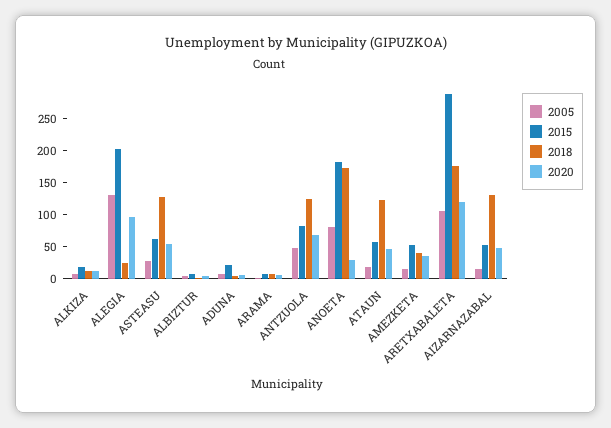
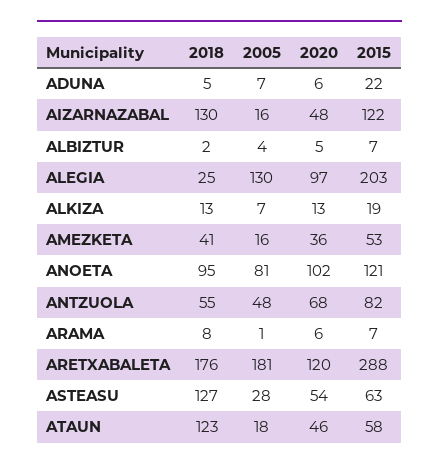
  {
    "2005": {
      "ALKIZA": 7,
      "ALEGIA": 130,
      "ASTEASU": 28,
      "ALBIZTUR": 4,
      "ADUNA": 7,
      "ARAMA": 1,
      "ANTZUOLA": 48,
      "ANOETA": 81,
      "ATAUN": 18,
      "AMEZKETA": 16,
-     "ARETXABALETA": 100,
+     "ARETXABALETA": 181,
      "AIZARNAZABAL": 16
    },
    "2015": {
      "ALKIZA": 19,
      "ALEGIA": 203,
      "ASTEASU": 63,
      "ALBIZTUR": 7,
      "ADUNA": 22,
      "ARAMA": 7,
      "ANTZUOLA": 82,
-     "ANOETA": 175,
+     "ANOETA": 121,
      "ATAUN": 58,
      "AMEZKETA": 53,
      "ARETXABALETA": 288,
-     "AIZARNAZABAL": 50
+     "AIZARNAZABAL": 122
    },
    "2018": {
      "ALKIZA": 13,
      "ALEGIA": 25,
      "ASTEASU": 127,
      "ALBIZTUR": 2,
      "ADUNA": 5,
      "ARAMA": 8,
-     "ANTZUOLA": 125,
+     "ANTZUOLA": 55,
-     "ANOETA": 175,
+     "ANOETA": 95,
      "ATAUN": 123,
      "AMEZKETA": 41,
      "ARETXABALETA": 176,
      "AIZARNAZABAL": 130
    },
    "2020": {
      "ALKIZA": 13,
      "ALEGIA": 97,
      "ASTEASU": 54,
      "ALBIZTUR": 5,
      "ADUNA": 6,
      "ARAMA": 6,
      "ANTZUOLA": 68,
-     "ANOETA": 25,
+     "ANOETA": 102,
      "ATAUN": 46,
      "AMEZKETA": 36,
      "ARETXABALETA": 120,
      "AIZARNAZABAL": 48
    }
  }

